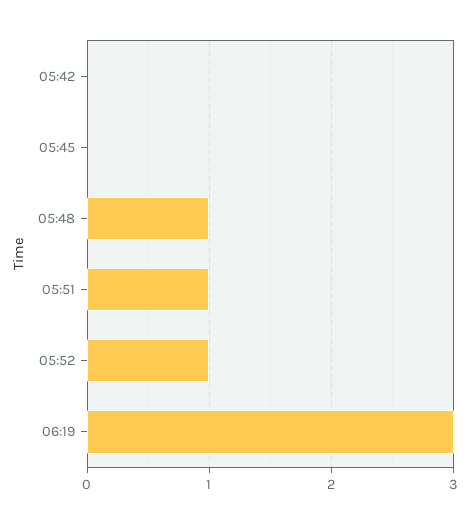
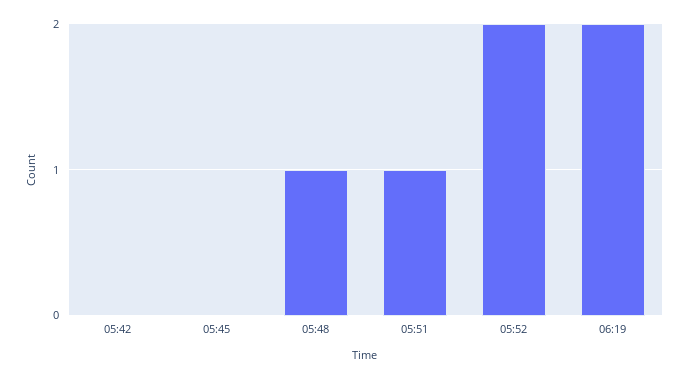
  {
    "05:42": 0,
    "05:45": 0,
    "05:48": 1,
    "05:51": 1,
-   "05:52": 1,
+   "05:52": 2,
-   "06:19": 3
+   "06:19": 2
  }

